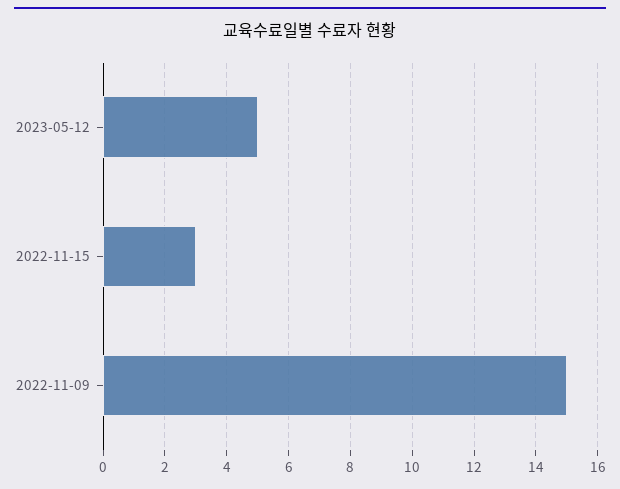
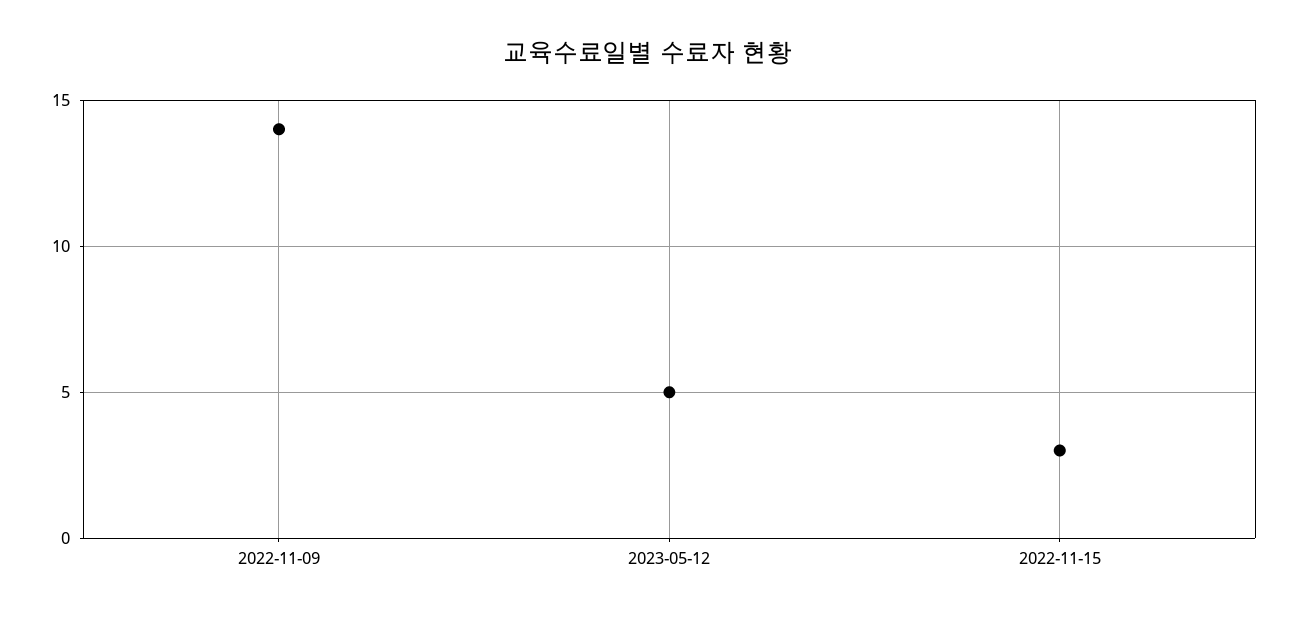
  {
    "2023-05-12": 5,
    "2022-11-15": 3,
-   "2022-11-09": 15
+   "2022-11-09": 14
  }

